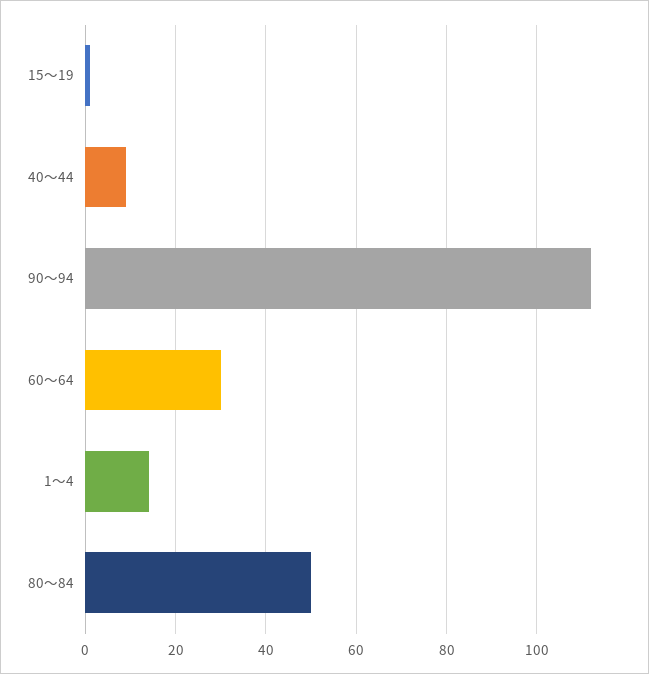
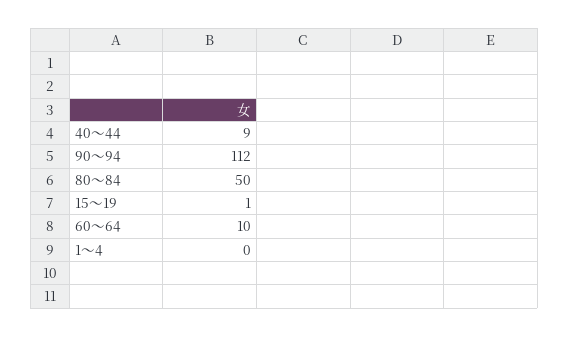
  {
    "15～19": 1,
    "40～44": 9,
    "90～94": 112,
-   "60～64": 30,
+   "60～64": 10,
-   "1～4": 15,
+   "1～4": 0,
    "80～84": 50
  }

